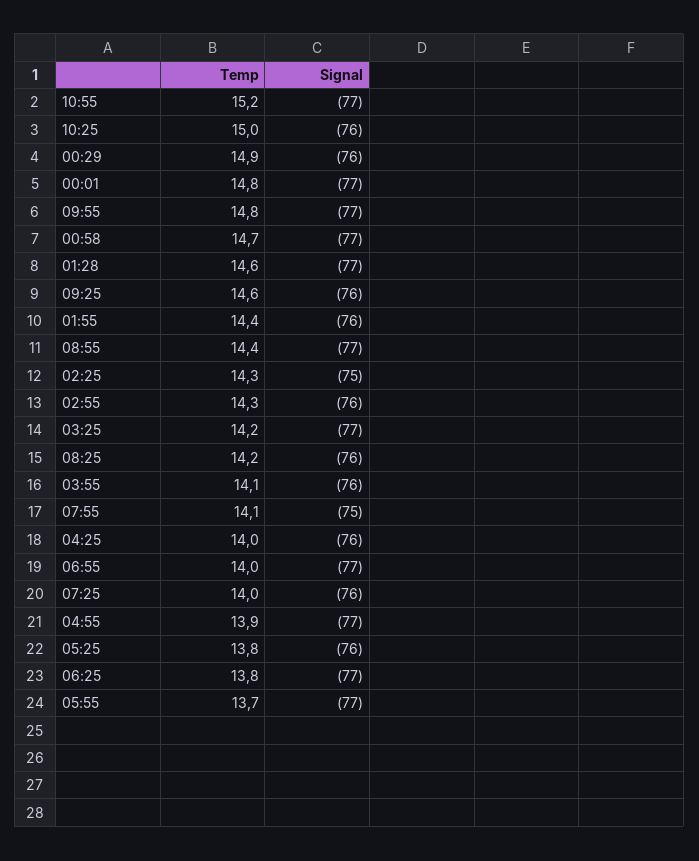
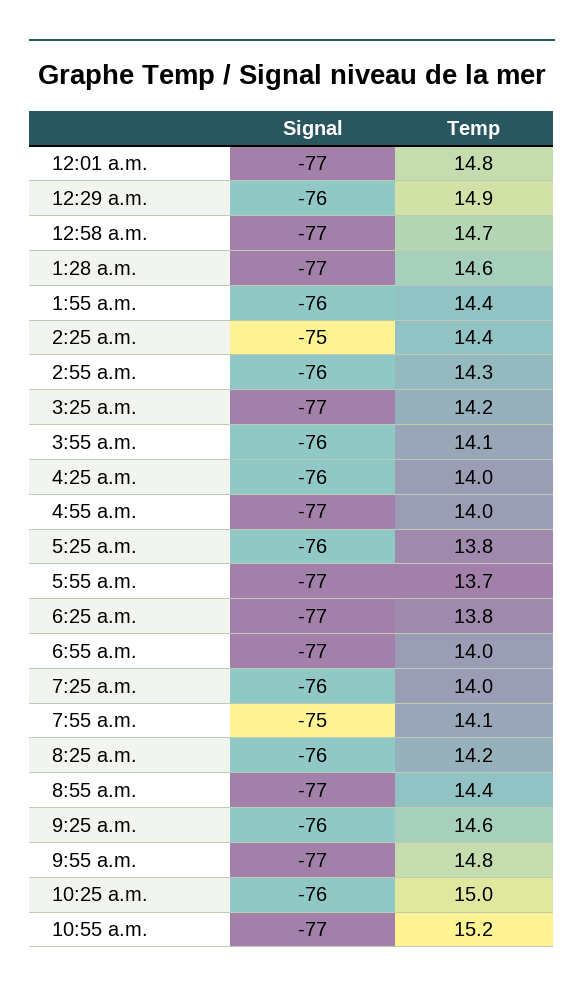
  {
    "Temp": {
      "10:55": 15.2,
      "10:25": 15,
      "00:29": 14.9,
      "00:01": 14.8,
      "09:55": 14.8,
      "00:58": 14.7,
      "01:28": 14.6,
      "09:25": 14.6,
      "01:55": 14.4,
      "08:55": 14.4,
-     "02:25": 14.3,
+     "02:25": 14.4,
      "02:55": 14.3,
      "03:25": 14.2,
      "08:25": 14.2,
      "03:55": 14.1,
      "07:55": 14.1,
      "04:25": 14,
      "06:55": 14,
      "07:25": 14,
-     "04:55": 13.9,
+     "04:55": 14,
      "05:25": 13.8,
      "06:25": 13.8,
      "05:55": 13.7
    },
    "Signal": {
      "10:55": -77,
      "10:25": -76,
      "00:29": -76,
      "00:01": -77,
      "09:55": -77,
      "00:58": -77,
      "01:28": -77,
      "09:25": -76,
      "01:55": -76,
      "08:55": -77,
      "02:25": -75,
      "02:55": -76,
      "03:25": -77,
      "08:25": -76,
      "03:55": -76,
      "07:55": -75,
      "04:25": -76,
      "06:55": -77,
      "07:25": -76,
      "04:55": -77,
      "05:25": -76,
      "06:25": -77,
      "05:55": -77
    }
  }

